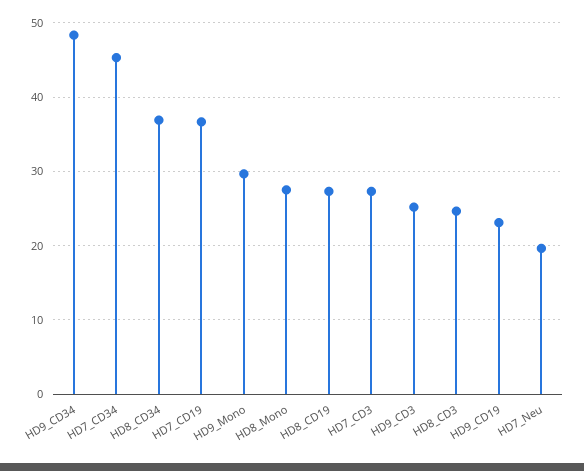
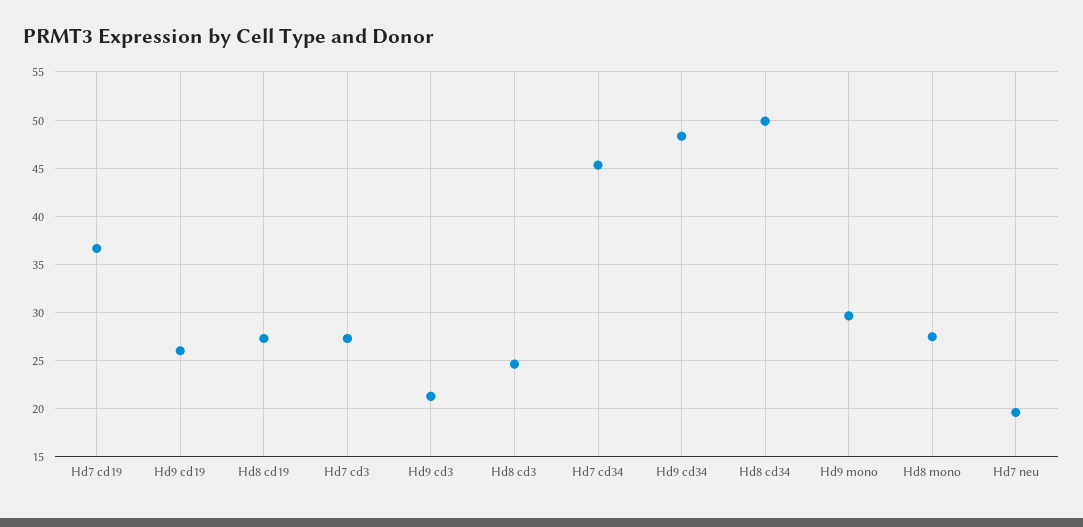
  {
    "HD9_CD34": 48,
    "HD7_CD34": 45,
-   "HD8_CD34": 37,
+   "HD8_CD34": 50,
    "HD7_CD19": 37,
    "HD9_Mono": 30,
    "HD8_Mono": 27,
    "HD8_CD19": 27,
    "HD7_CD3": 27,
-   "HD9_CD3": 25,
+   "HD9_CD3": 21,
    "HD8_CD3": 25,
-   "HD9_CD19": 23,
+   "HD9_CD19": 26,
    "HD7_Neu": 20
  }

